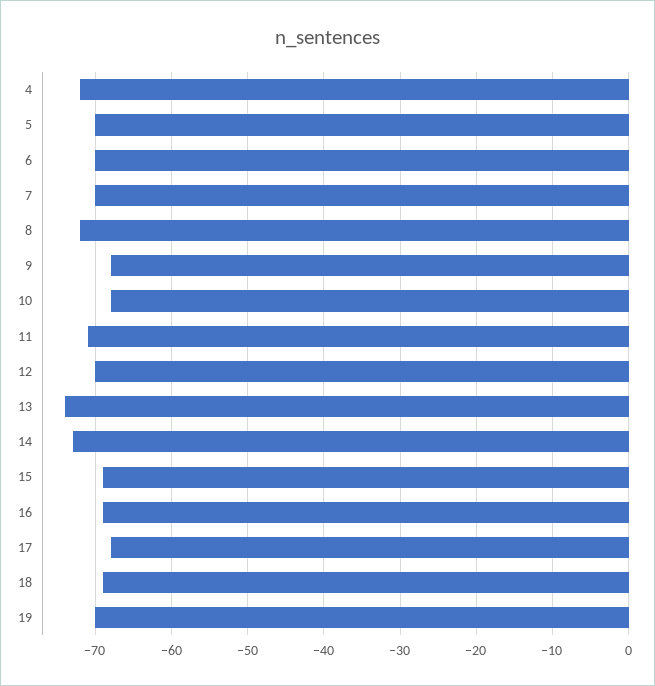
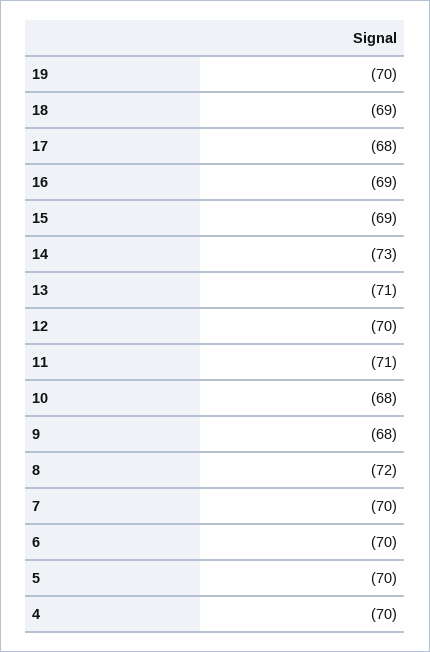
  {
-   "4": -72,
+   "4": -70,
    "5": -70,
    "6": -70,
    "7": -70,
    "8": -72,
    "9": -68,
    "10": -68,
    "11": -71,
    "12": -70,
-   "13": -74,
+   "13": -71,
    "14": -73,
    "15": -69,
    "16": -69,
    "17": -68,
    "18": -69,
    "19": -70
  }

